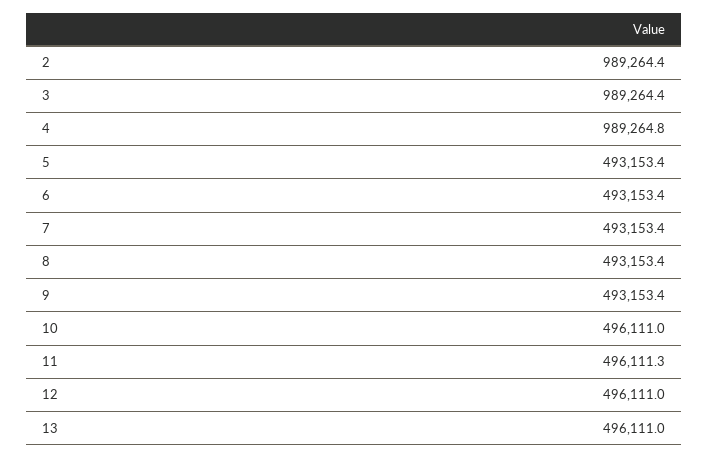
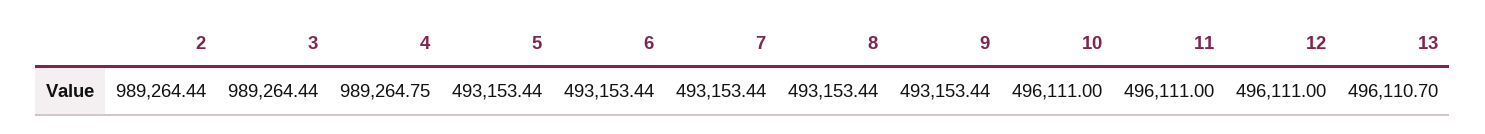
  {
    "2": 989264.44,
    "3": 989264.44,
    "4": 989264.75,
    "5": 493153.44,
    "6": 493153.44,
    "7": 493153.44,
    "8": 493153.44,
    "9": 493153.44,
    "10": 496111,
-   "11": 496111.3,
+   "11": 496111,
    "12": 496111,
-   "13": 496111
+   "13": 496110.7
  }

